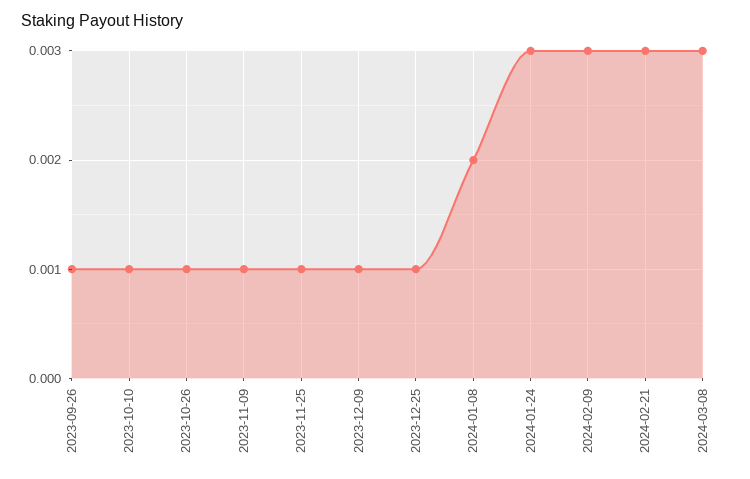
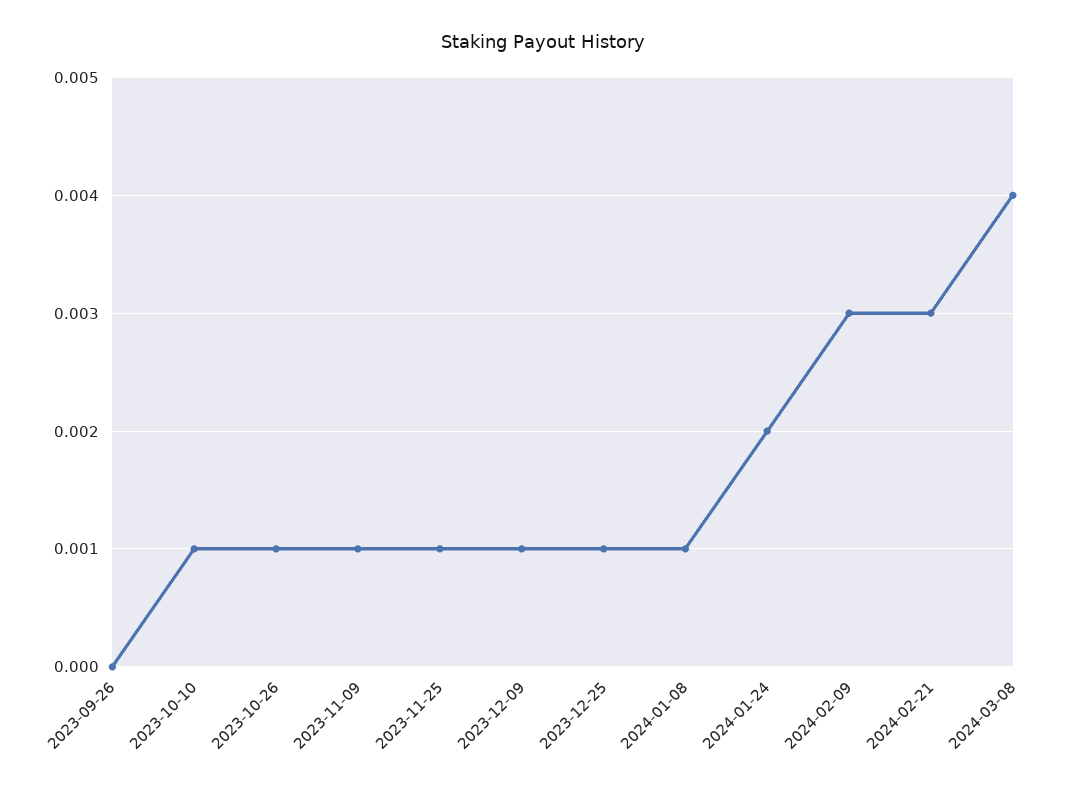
  {
-   "2023-09-26": 0.001,
+   "2023-09-26": 0,
    "2023-10-10": 0.001,
    "2023-10-26": 0.001,
    "2023-11-09": 0.001,
    "2023-11-25": 0.001,
    "2023-12-09": 0.001,
    "2023-12-25": 0.001,
-   "2024-01-08": 0.002,
+   "2024-01-08": 0.001,
-   "2024-01-24": 0.003,
+   "2024-01-24": 0.002,
    "2024-02-09": 0.003,
    "2024-02-21": 0.003,
-   "2024-03-08": 0.003
+   "2024-03-08": 0.004
  }

